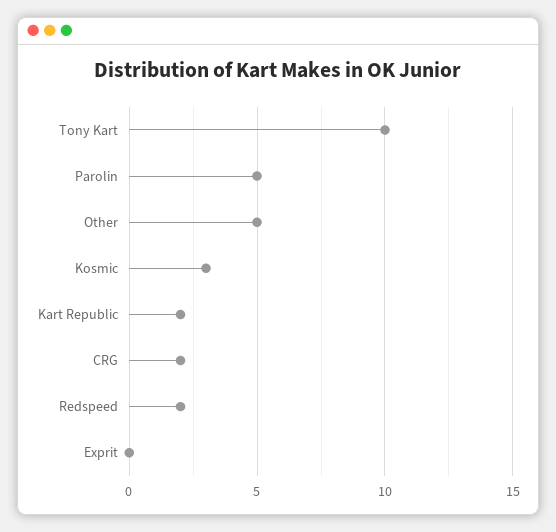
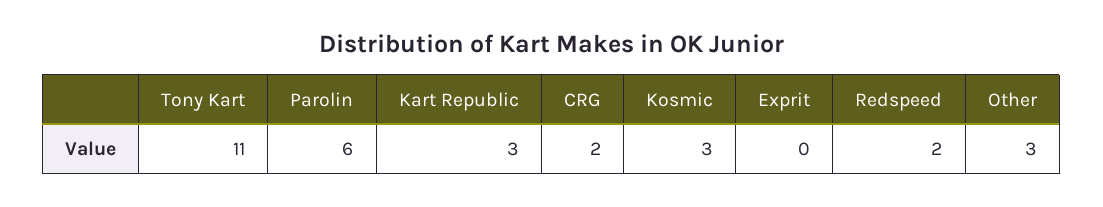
  {
-   "Tony Kart": 10,
+   "Tony Kart": 11,
-   "Parolin": 5,
+   "Parolin": 6,
-   "Other": 5,
+   "Other": 3,
    "Kosmic": 3,
-   "Kart Republic": 2,
+   "Kart Republic": 3,
    "CRG": 2,
    "Redspeed": 2,
    "Exprit": 0
  }

